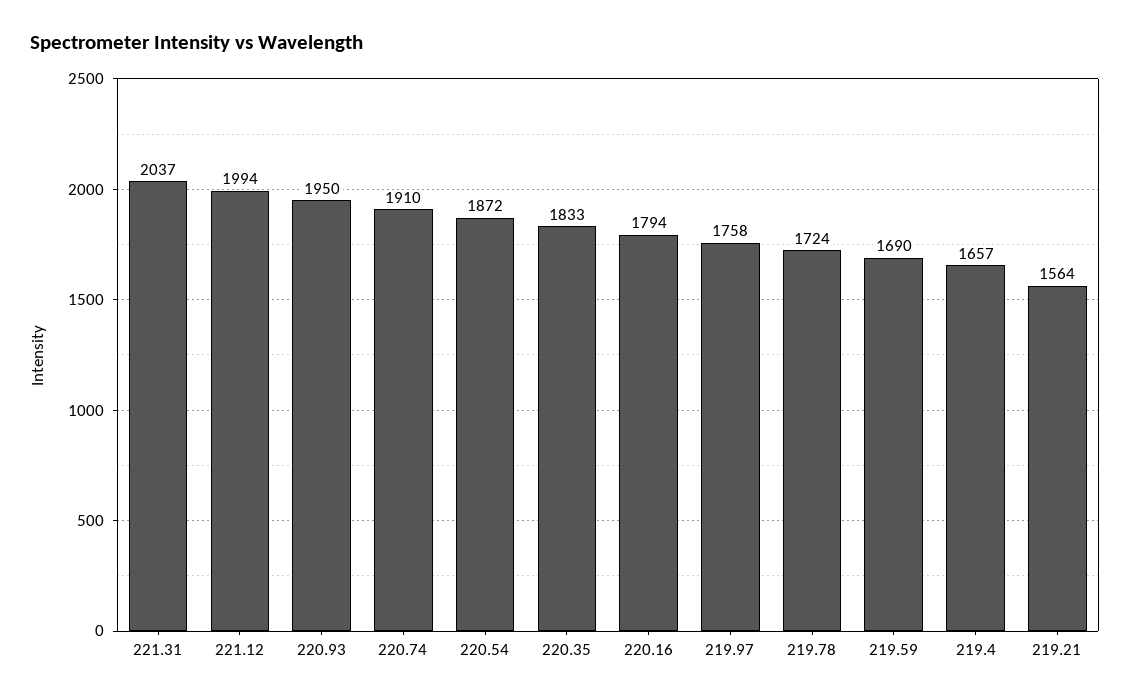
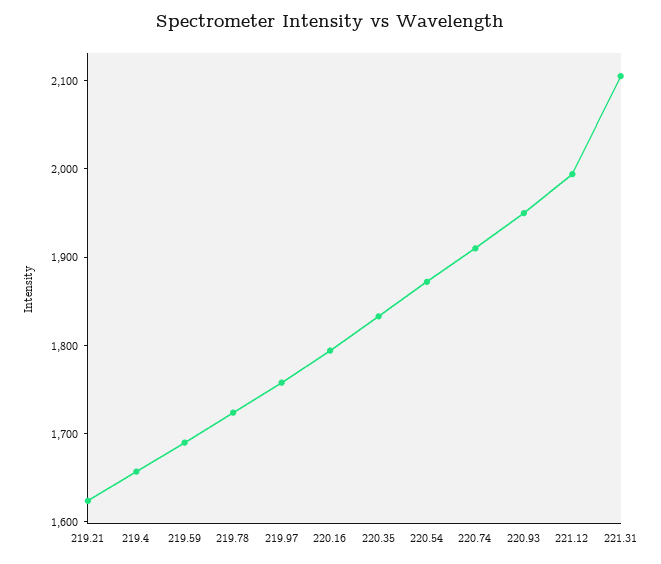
  {
-   "221.31": 2037,
+   "221.31": 2100,
    "221.12": 1994,
    "220.93": 1950,
    "220.74": 1910,
    "220.54": 1872,
    "220.35": 1833,
    "220.16": 1794,
    "219.97": 1758,
    "219.78": 1724,
    "219.59": 1690,
    "219.4": 1657,
-   "219.21": 1564
+   "219.21": 1620
  }

